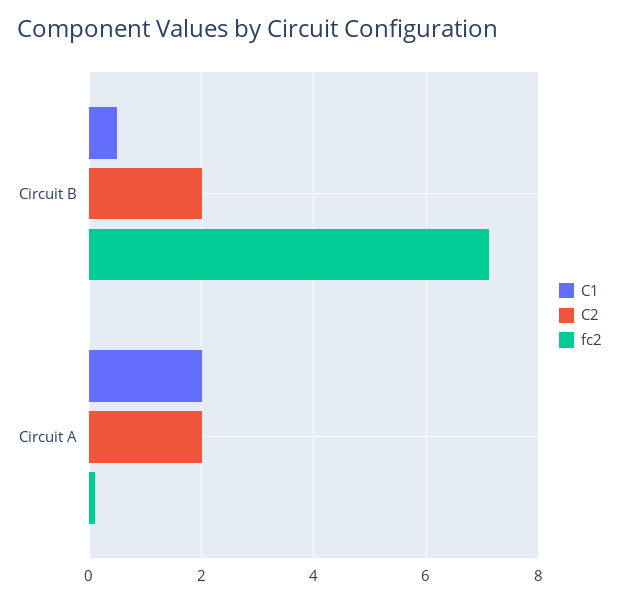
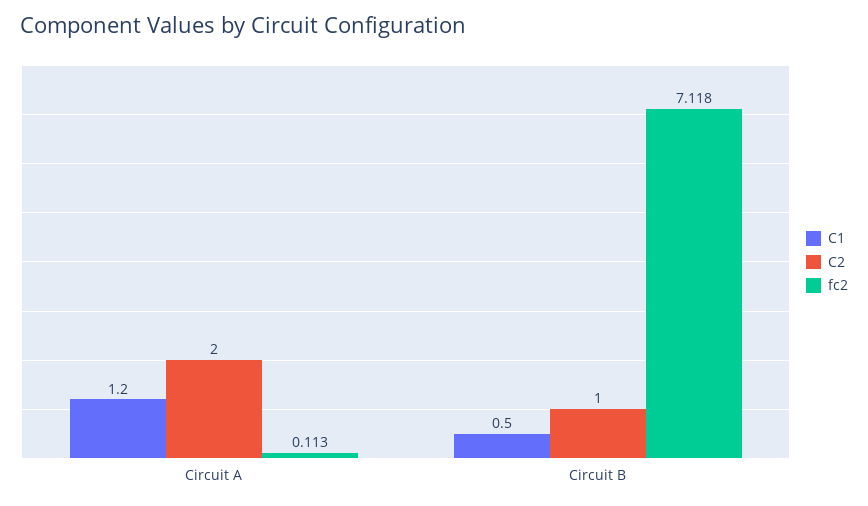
  {
    "C1": {
      "Circuit B": 0.5,
-     "Circuit A": 2
+     "Circuit A": 1.2
    },
    "C2": {
-     "Circuit B": 2,
+     "Circuit B": 1,
      "Circuit A": 2
    },
    "fc2": {
      "Circuit B": 7.118,
      "Circuit A": 0.113
    }
  }

